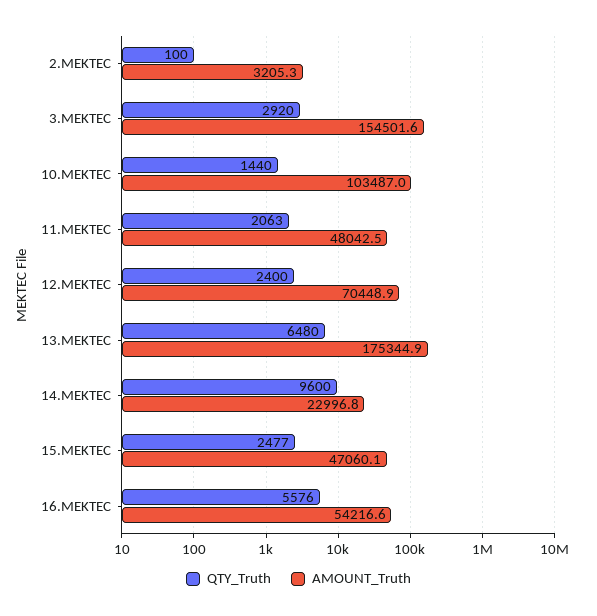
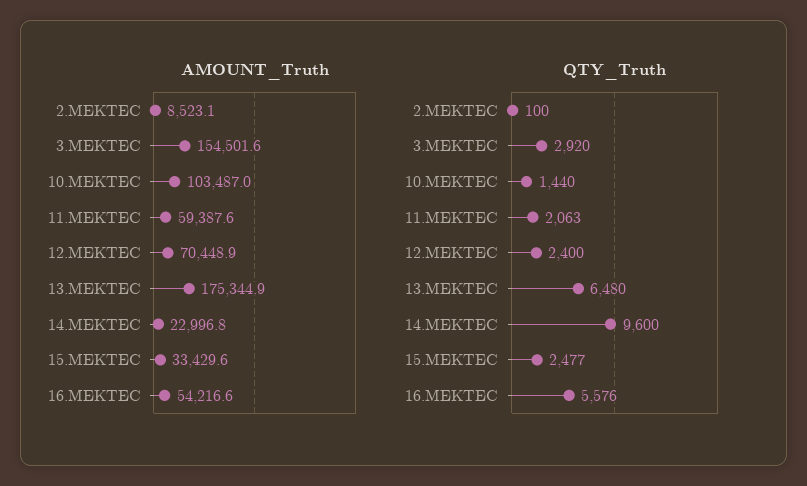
  {
    "QTY_Truth": {
      "2.MEKTEC": 100,
      "3.MEKTEC": 2920,
      "10.MEKTEC": 1440,
      "11.MEKTEC": 2063,
      "12.MEKTEC": 2400,
      "13.MEKTEC": 6480,
      "14.MEKTEC": 9600,
      "15.MEKTEC": 2477,
      "16.MEKTEC": 5576
    },
    "AMOUNT_Truth": {
-     "2.MEKTEC": 3205.3,
+     "2.MEKTEC": 8523.1,
      "3.MEKTEC": 154501.6,
      "10.MEKTEC": 103487,
-     "11.MEKTEC": 48042.5,
+     "11.MEKTEC": 59387.6,
      "12.MEKTEC": 70448.9,
      "13.MEKTEC": 175344.9,
      "14.MEKTEC": 22996.8,
-     "15.MEKTEC": 47060.1,
+     "15.MEKTEC": 33429.6,
      "16.MEKTEC": 54216.6
    }
  }

